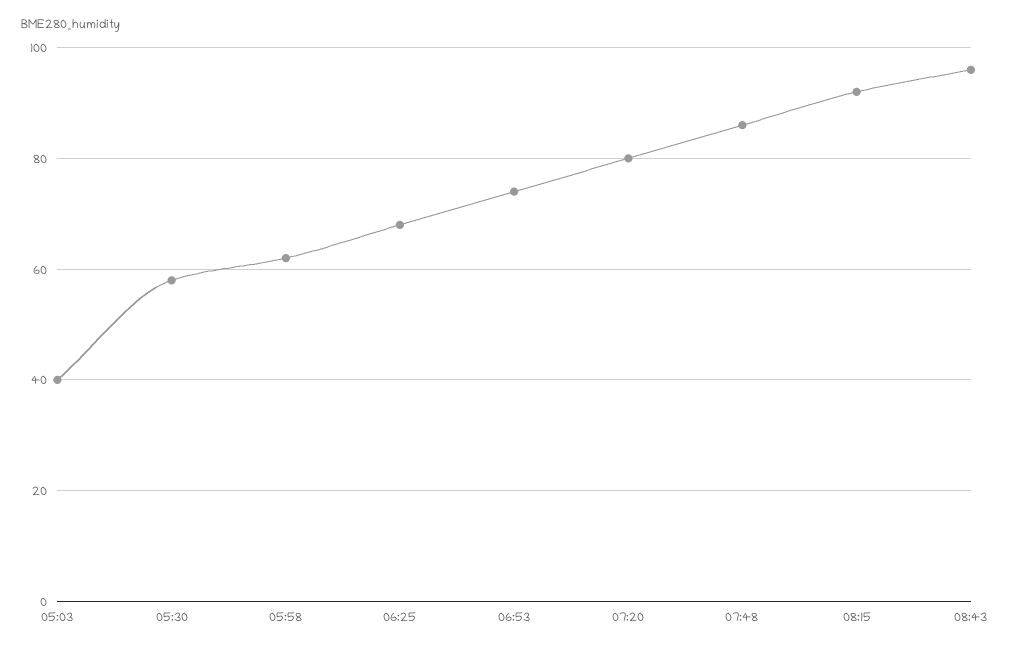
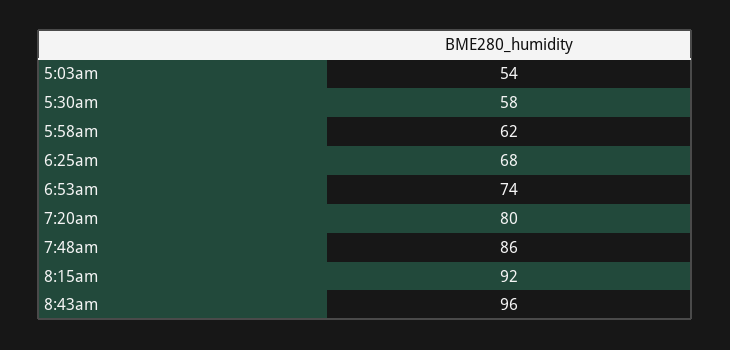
  {
-   "05:03": 40,
+   "05:03": 54,
    "05:30": 58,
    "05:58": 62,
    "06:25": 68,
    "06:53": 74,
    "07:20": 80,
    "07:48": 86,
    "08:15": 92,
    "08:43": 96
  }

